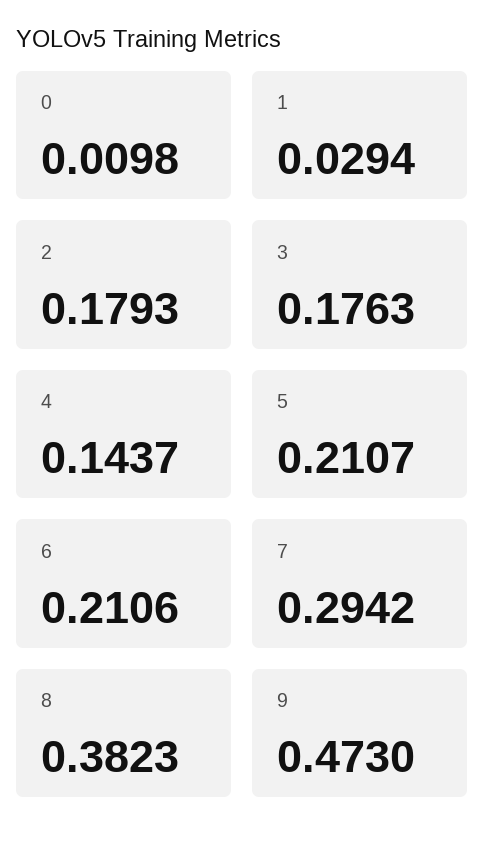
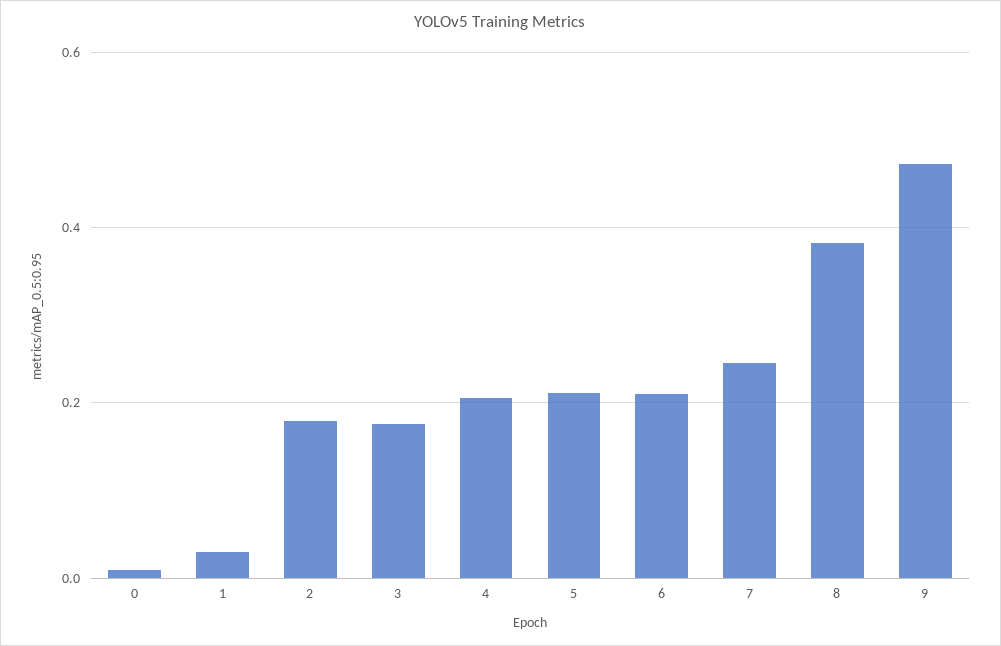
  {
    "0": 0.0098,
    "1": 0.0294,
    "2": 0.1793,
    "3": 0.1763,
-   "4": 0.1437,
+   "4": 0.2,
    "5": 0.2107,
    "6": 0.2106,
-   "7": 0.2942,
+   "7": 0.24,
    "8": 0.3823,
    "9": 0.473
  }

